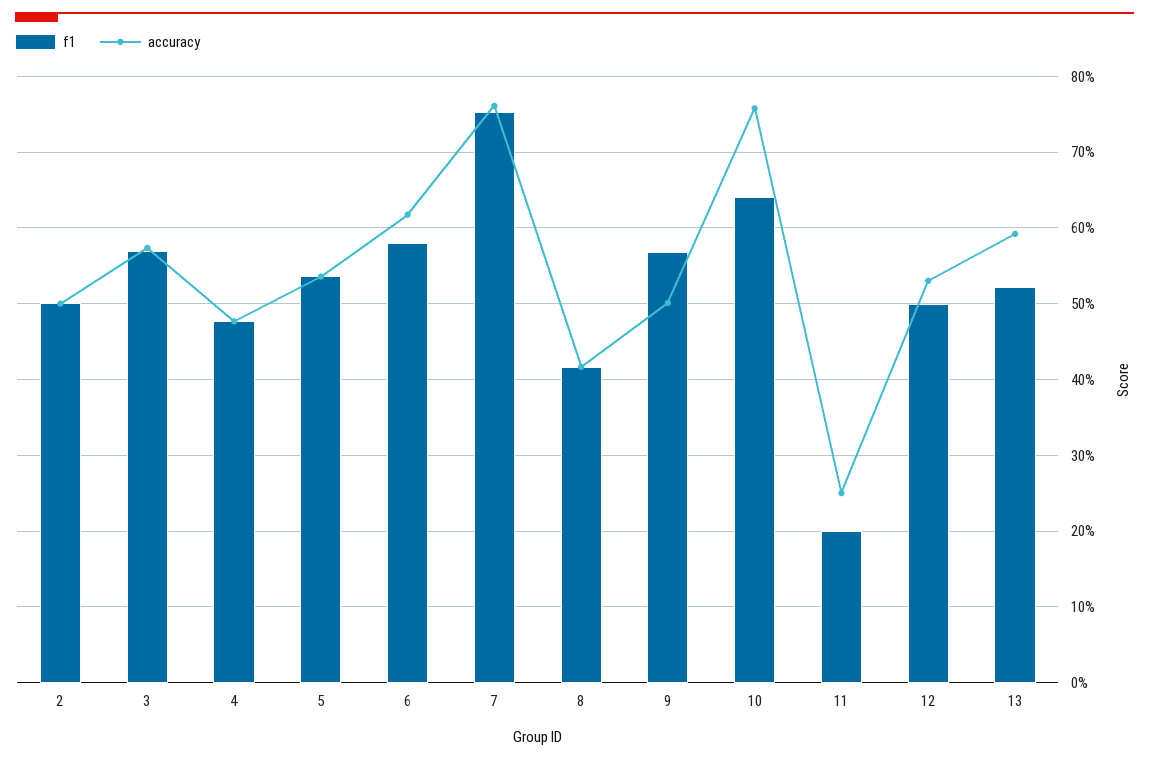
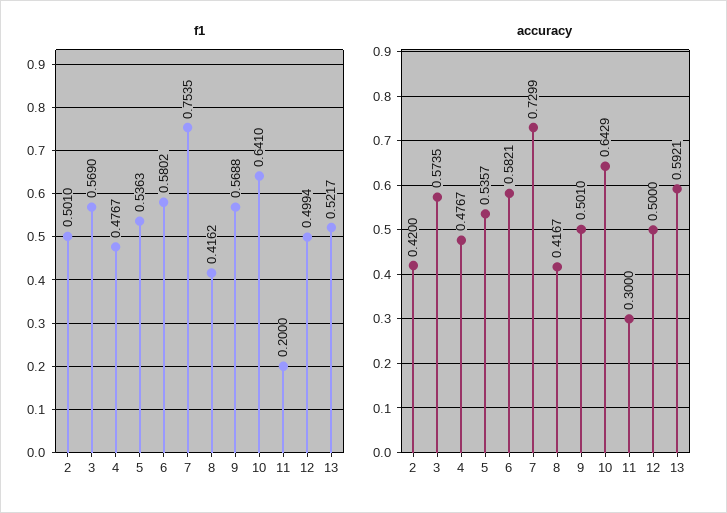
  {
    "f1": {
      "2": 0.501,
      "3": 0.569,
      "4": 0.4767,
      "5": 0.5363,
      "6": 0.5802,
      "7": 0.7535,
      "8": 0.4162,
      "9": 0.5688,
      "10": 0.641,
      "11": 0.2,
      "12": 0.4994,
      "13": 0.5217
    },
    "accuracy": {
-     "2": 0.5,
+     "2": 0.42,
      "3": 0.5735,
      "4": 0.4767,
      "5": 0.5357,
-     "6": 0.62,
+     "6": 0.5821,
-     "7": 0.76,
+     "7": 0.7299,
      "8": 0.4167,
      "9": 0.501,
-     "10": 0.76,
+     "10": 0.6429,
-     "11": 0.25,
+     "11": 0.3,
-     "12": 0.53,
+     "12": 0.5,
      "13": 0.5921
    }
  }

